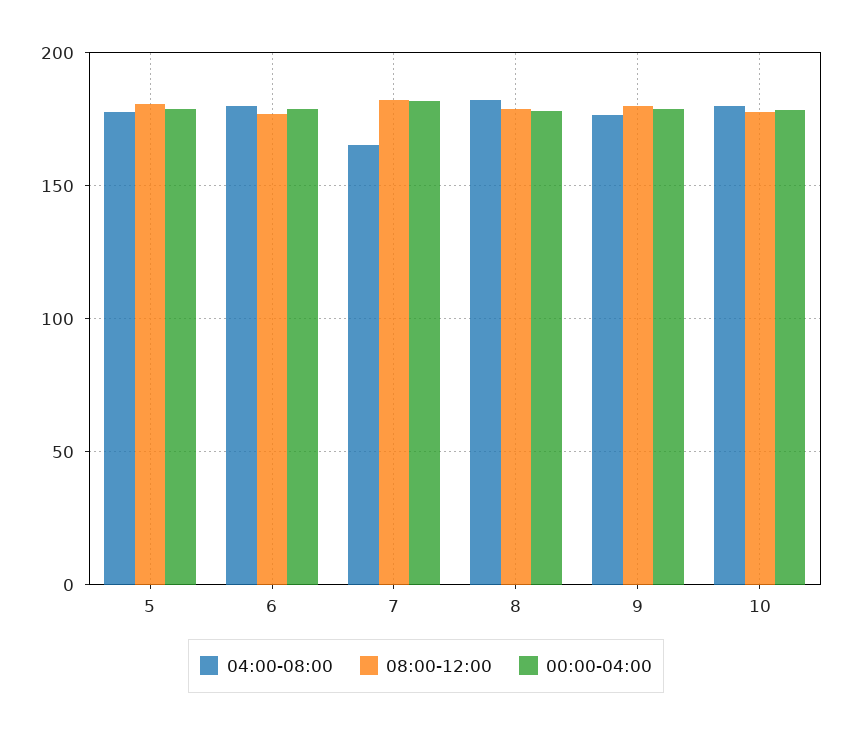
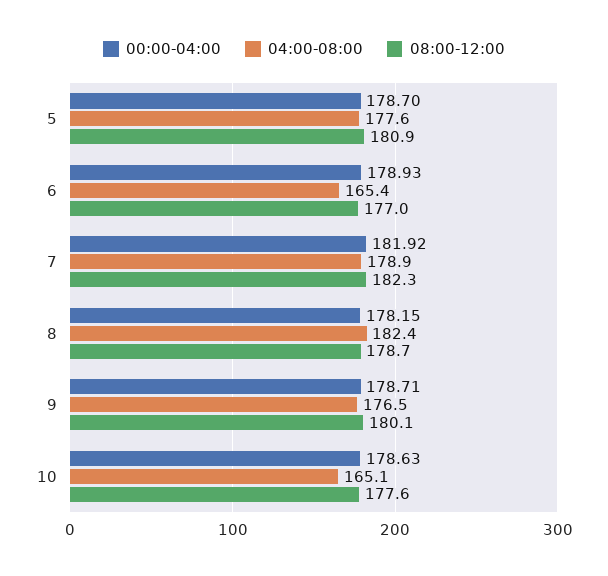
  {
    "04:00-08:00": {
      "5": 177.6,
-     "6": 180,
+     "6": 165.4,
-     "7": 165,
+     "7": 178.9,
      "8": 182.4,
      "9": 176.5,
-     "10": 180
+     "10": 165.1
    },
    "08:00-12:00": {
      "5": 180.9,
      "6": 177,
      "7": 182.3,
      "8": 178.7,
      "9": 180.1,
      "10": 177.6
    },
    "00:00-04:00": {
      "5": 178.7,
      "6": 178.93,
      "7": 181.92,
      "8": 178.15,
      "9": 178.71,
      "10": 178.63
    }
  }

